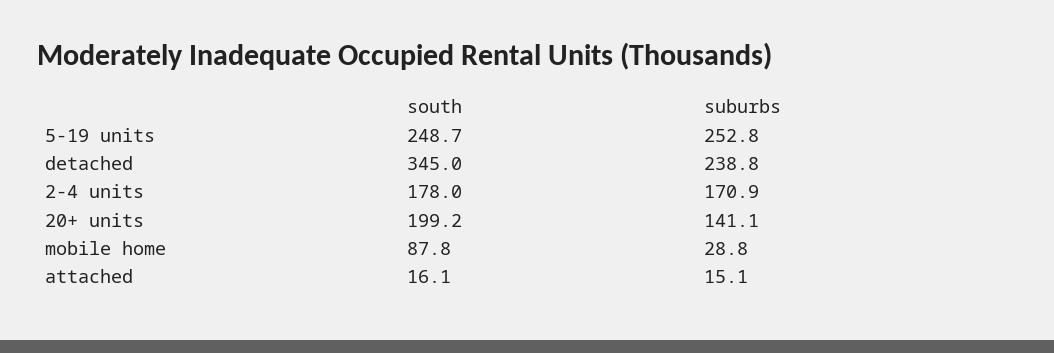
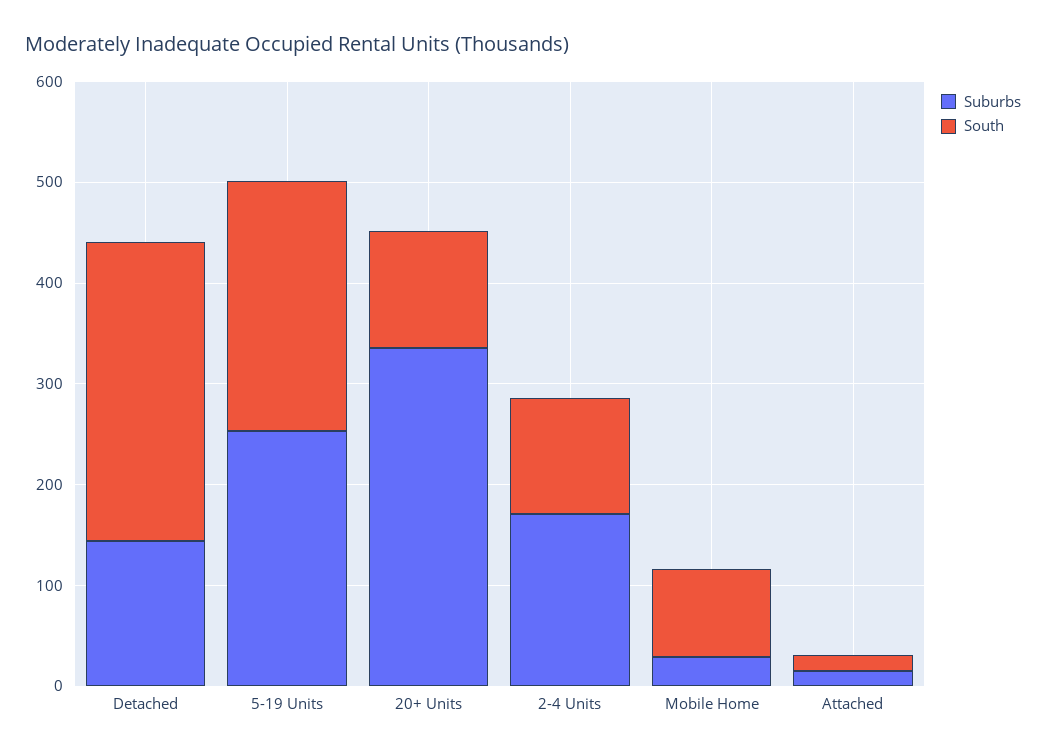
  {
    "south": {
      "5-19 units": 248.7,
-     "detached": 345,
+     "detached": 300,
-     "2-4 units": 178,
+     "2-4 units": 120,
-     "20+ units": 199.2,
+     "20+ units": 120,
      "mobile home": 87.8,
      "attached": 16.1
    },
    "suburbs": {
      "5-19 units": 252.8,
-     "detached": 238.8,
+     "detached": 140,
      "2-4 units": 170.9,
-     "20+ units": 141.1,
+     "20+ units": 340,
      "mobile home": 28.8,
      "attached": 15.1
    }
  }

